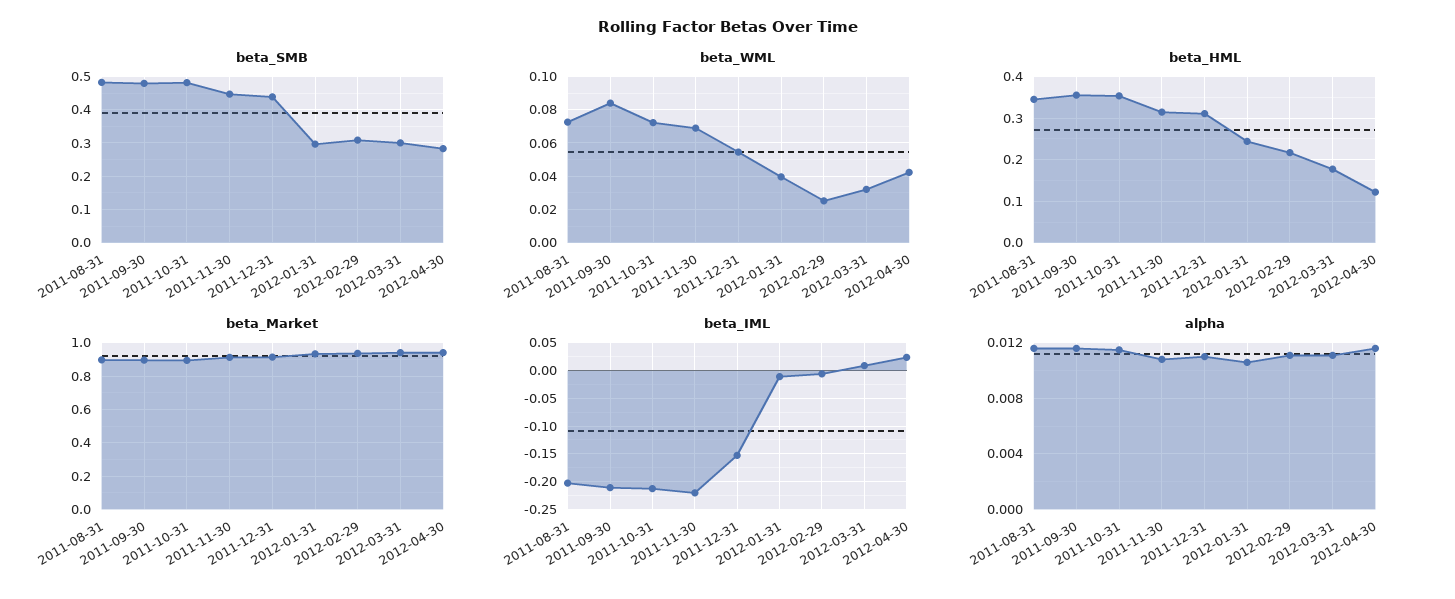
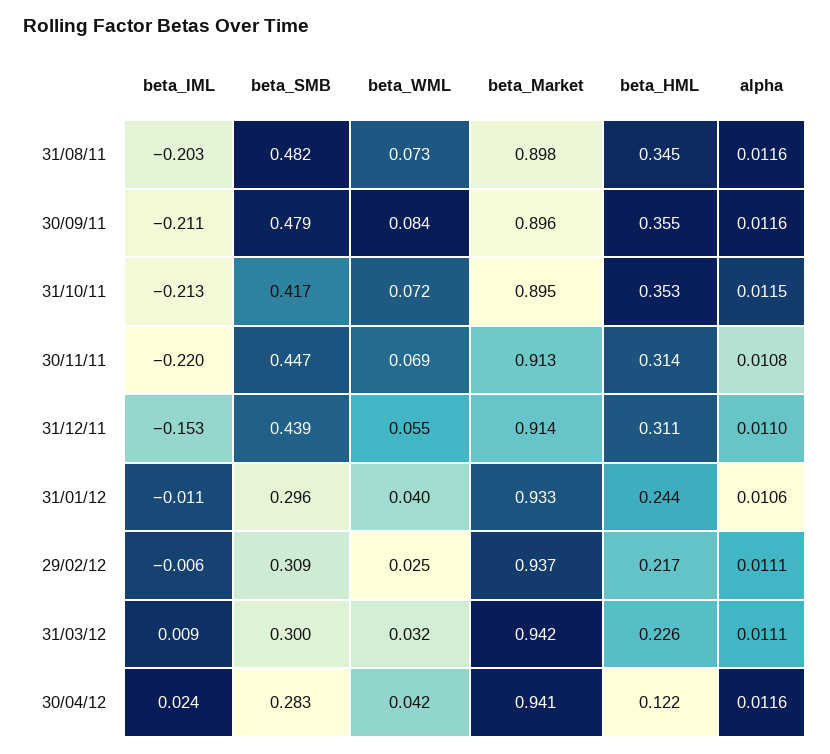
  {
    "beta_SMB": {
      "2011-08-31": 0.482,
      "2011-09-30": 0.479,
-     "2011-10-31": 0.48,
+     "2011-10-31": 0.417,
      "2011-11-30": 0.447,
      "2011-12-31": 0.439,
      "2012-01-31": 0.296,
      "2012-02-29": 0.309,
      "2012-03-31": 0.3,
      "2012-04-30": 0.283
    },
    "beta_WML": {
      "2011-08-31": 0.073,
      "2011-09-30": 0.084,
      "2011-10-31": 0.072,
      "2011-11-30": 0.069,
      "2011-12-31": 0.055,
      "2012-01-31": 0.04,
      "2012-02-29": 0.025,
      "2012-03-31": 0.032,
      "2012-04-30": 0.042
    },
    "beta_HML": {
      "2011-08-31": 0.345,
      "2011-09-30": 0.355,
      "2011-10-31": 0.353,
      "2011-11-30": 0.314,
      "2011-12-31": 0.311,
      "2012-01-31": 0.244,
      "2012-02-29": 0.217,
-     "2012-03-31": 0.18,
+     "2012-03-31": 0.226,
      "2012-04-30": 0.122
    },
    "beta_Market": {
      "2011-08-31": 0.898,
      "2011-09-30": 0.896,
      "2011-10-31": 0.895,
      "2011-11-30": 0.913,
      "2011-12-31": 0.914,
      "2012-01-31": 0.933,
      "2012-02-29": 0.937,
      "2012-03-31": 0.942,
      "2012-04-30": 0.941
    },
    "beta_IML": {
      "2011-08-31": -0.203,
      "2011-09-30": -0.211,
      "2011-10-31": -0.213,
      "2011-11-30": -0.22,
      "2011-12-31": -0.153,
      "2012-01-31": -0.011,
      "2012-02-29": -0.006,
      "2012-03-31": 0.009,
      "2012-04-30": 0.024
    },
    "alpha": {
      "2011-08-31": 0.0116,
      "2011-09-30": 0.0116,
      "2011-10-31": 0.0115,
      "2011-11-30": 0.0108,
      "2011-12-31": 0.011,
      "2012-01-31": 0.0106,
      "2012-02-29": 0.0111,
      "2012-03-31": 0.0111,
      "2012-04-30": 0.0116
    }
  }

